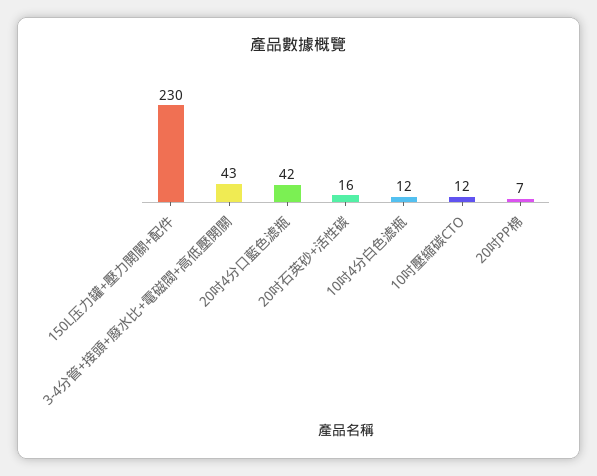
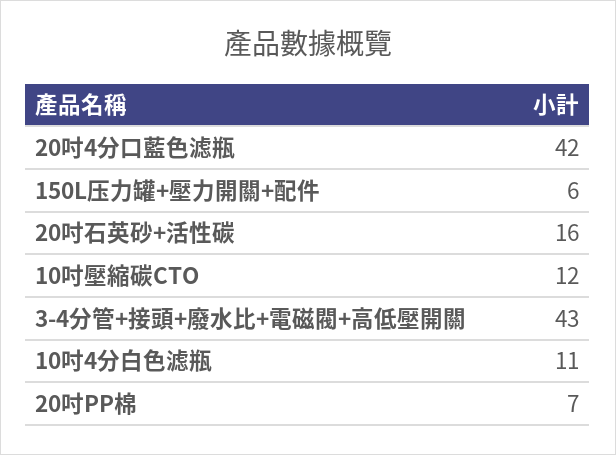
  {
-   "150L压力罐+壓力開關+配件": 230,
+   "150L压力罐+壓力開關+配件": 6,
    "3-4分管+接頭+廢水比+電磁閥+高低壓開關": 43,
    "20吋4分口藍色滤瓶": 42,
    "20吋石英砂+活性碳": 16,
-   "10吋4分白色滤瓶": 12,
+   "10吋4分白色滤瓶": 11,
    "10吋壓縮碳CTO": 12,
    "20吋PP棉": 7
  }

